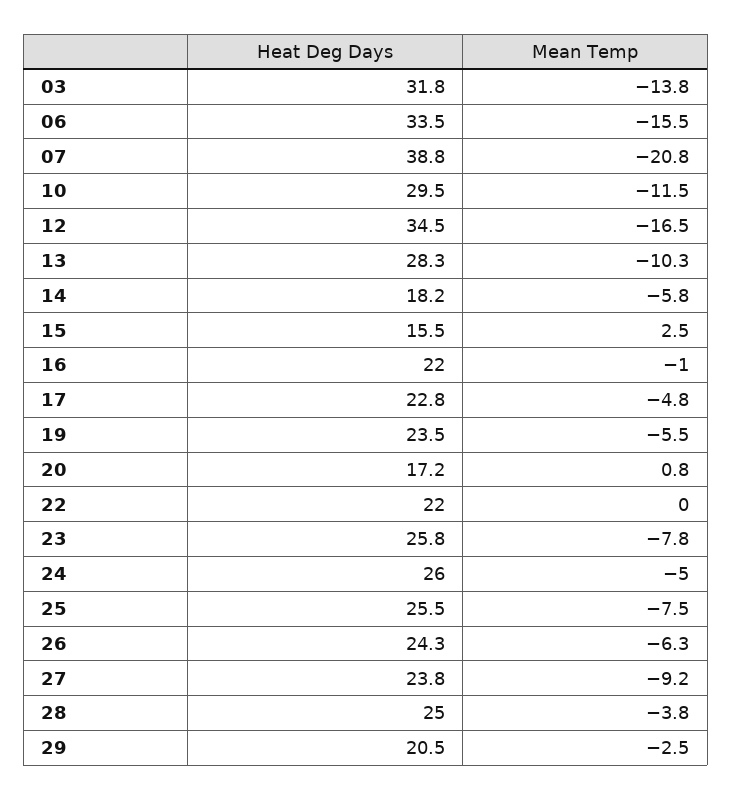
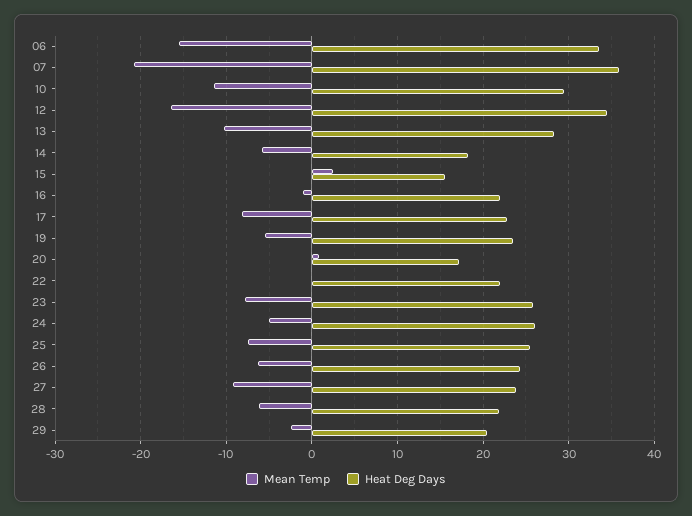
  {
    "Heat Deg Days": {
-     "03": 31.8,
      "06": 33.5,
-     "07": 38.8,
+     "07": 36,
      "10": 29.5,
      "12": 34.5,
      "13": 28.3,
      "14": 18.2,
      "15": 15.5,
      "16": 22,
      "17": 22.8,
      "19": 23.5,
      "20": 17.2,
      "22": 22,
      "23": 25.8,
      "24": 26,
      "25": 25.5,
      "26": 24.3,
      "27": 23.8,
-     "28": 25,
+     "28": 22,
      "29": 20.5
    },
    "Mean Temp": {
-     "03": -13.8,
      "06": -15.5,
      "07": -20.8,
      "10": -11.5,
      "12": -16.5,
      "13": -10.3,
      "14": -5.8,
      "15": 2.5,
      "16": -1,
-     "17": -4.8,
+     "17": -8,
      "19": -5.5,
      "20": 0.8,
      "22": 0,
      "23": -7.8,
      "24": -5,
      "25": -7.5,
      "26": -6.3,
      "27": -9.2,
-     "28": -3.8,
+     "28": -6,
      "29": -2.5
    }
  }

